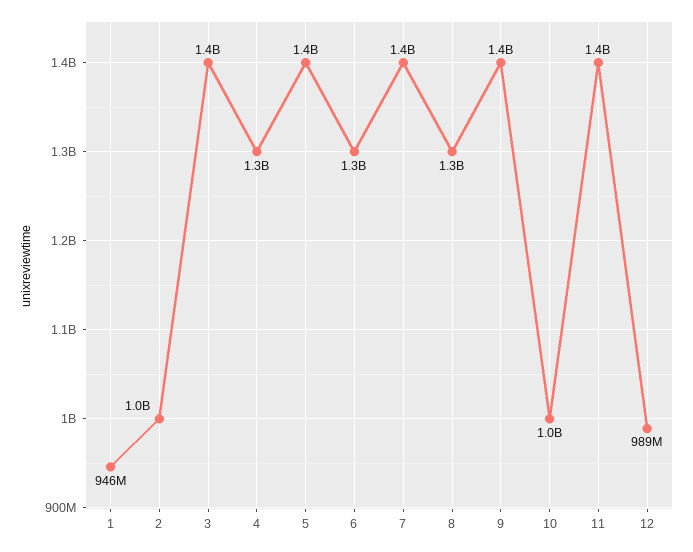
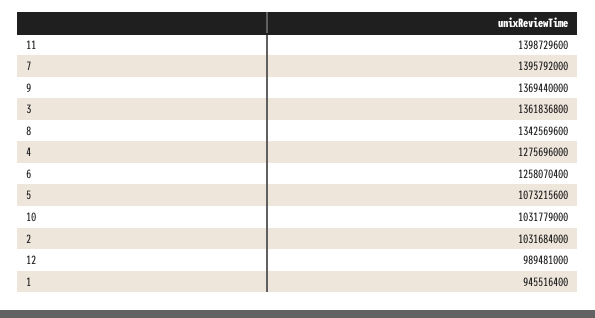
  {
    "1": 945516400,
    "2": 1031684000,
    "3": 1361836800,
    "4": 1275696000,
-   "5": 1400000000,
+   "5": 1073215600,
    "6": 1258070400,
    "7": 1395792000,
    "8": 1342569600,
    "9": 1369440000,
    "10": 1031779000,
    "11": 1398729600,
    "12": 989481000
  }

